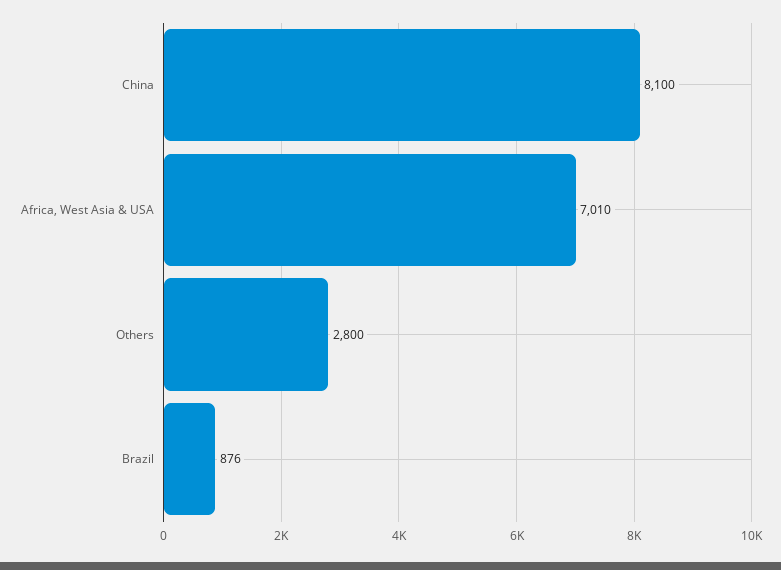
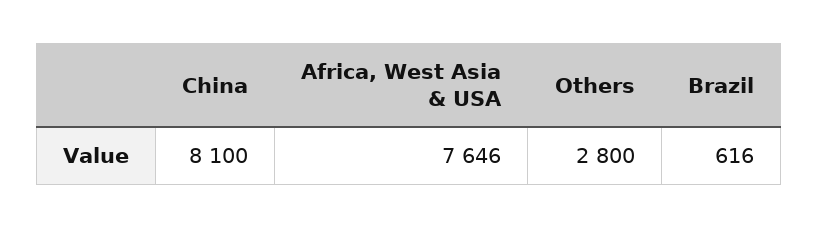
  {
    "China": 8100,
-   "Africa, West Asia & USA": 7010,
+   "Africa, West Asia & USA": 7646,
    "Others": 2800,
-   "Brazil": 876
+   "Brazil": 616
  }

